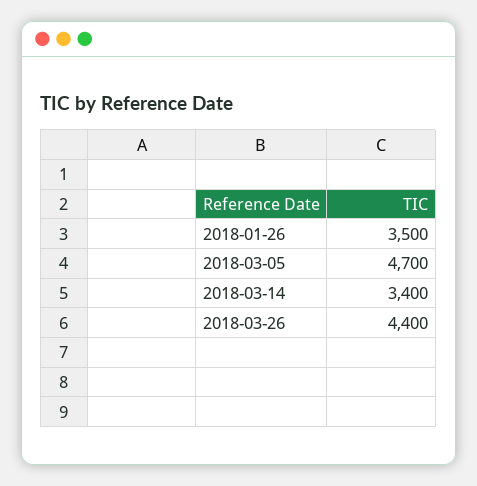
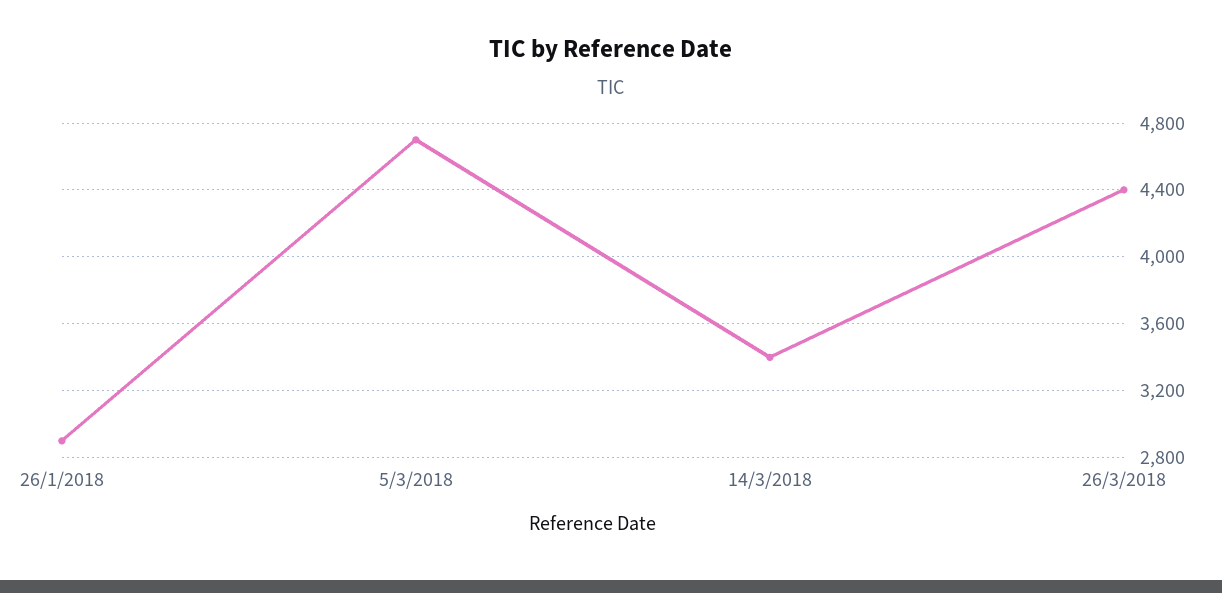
  {
-   "2018-01-26": 3500,
+   "2018-01-26": 2900,
    "2018-03-05": 4700,
    "2018-03-14": 3400,
    "2018-03-26": 4400
  }

